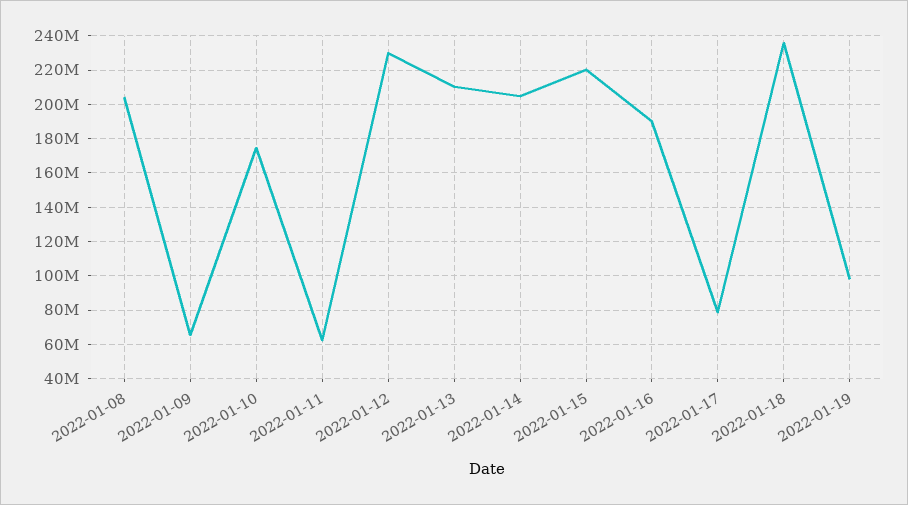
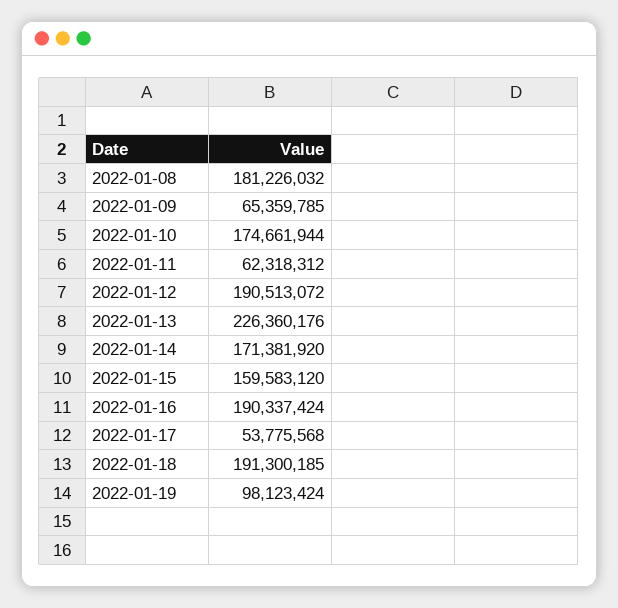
  {
-   "2022-01-08": 205000000,
+   "2022-01-08": 181226032,
    "2022-01-09": 65359785,
    "2022-01-10": 174661944,
    "2022-01-11": 62318312,
-   "2022-01-12": 230000000,
+   "2022-01-12": 190513072,
-   "2022-01-13": 210000000,
+   "2022-01-13": 226360176,
-   "2022-01-14": 205000000,
+   "2022-01-14": 171381920,
-   "2022-01-15": 220000000,
+   "2022-01-15": 159583120,
    "2022-01-16": 190337424,
-   "2022-01-17": 80000000,
+   "2022-01-17": 53775568,
-   "2022-01-18": 235000000,
+   "2022-01-18": 191300185,
    "2022-01-19": 98123424
  }

